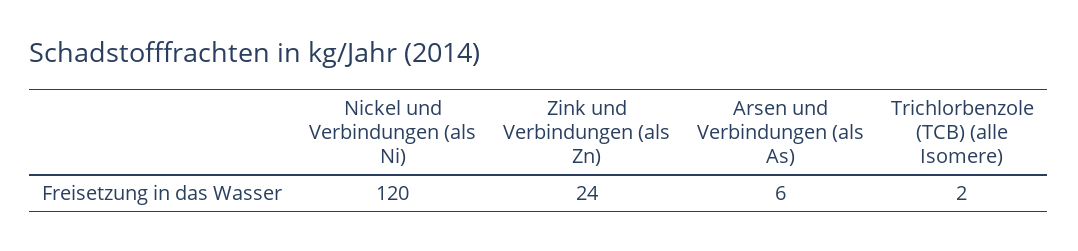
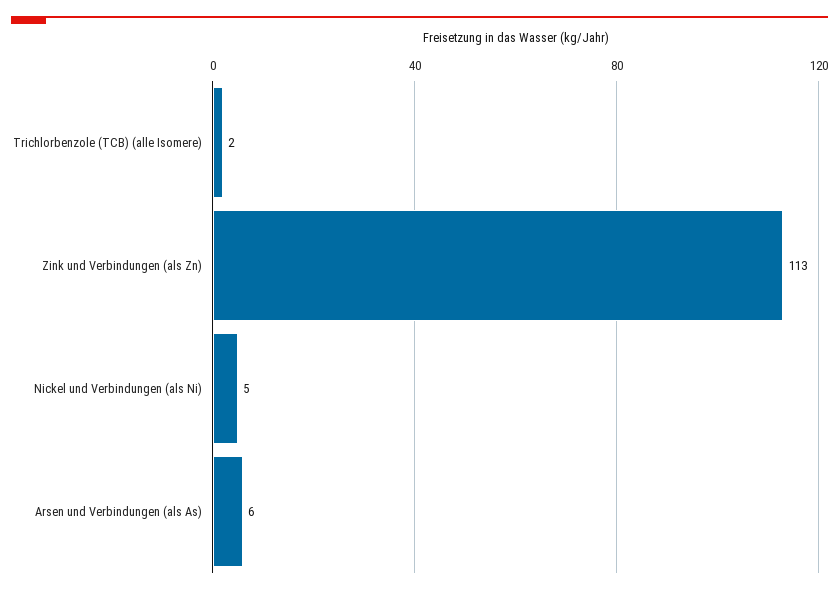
  {
-   "Nickel und Verbindungen (als Ni)": 120,
+   "Nickel und Verbindungen (als Ni)": 5,
-   "Zink und Verbindungen (als Zn)": 24,
+   "Zink und Verbindungen (als Zn)": 113,
    "Arsen und Verbindungen (als As)": 6,
    "Trichlorbenzole (TCB) (alle Isomere)": 2
  }

